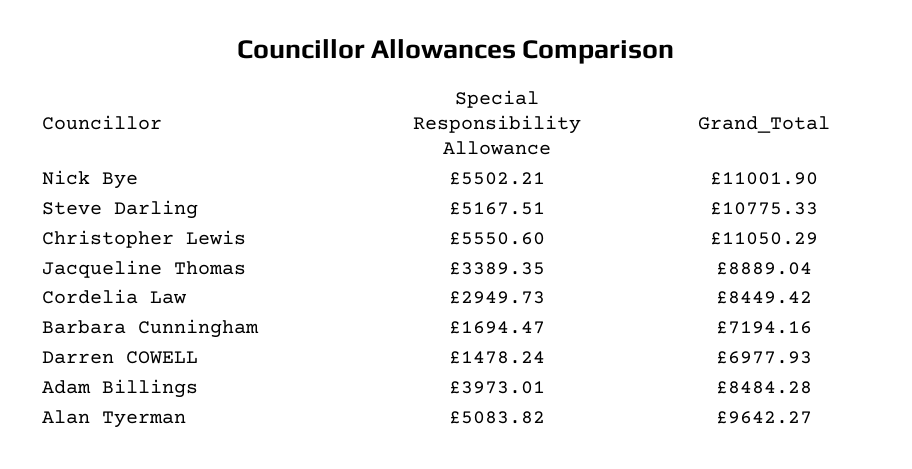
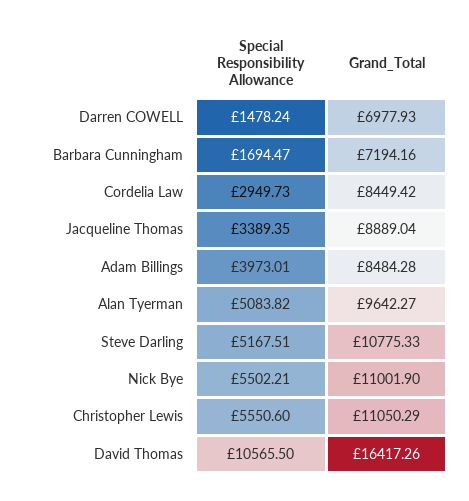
  {
    "Special Responsibility Allowance": {
      "Nick Bye": 5502.21,
      "Steve Darling": 5167.51,
      "Christopher Lewis": 5550.6,
      "Jacqueline Thomas": 3389.35,
      "Cordelia Law": 2949.73,
      "Barbara Cunningham": 1694.47,
      "Darren COWELL": 1478.24,
      "Adam Billings": 3973.01,
-     "Alan Tyerman": 5083.82
+     "Alan Tyerman": 5083.82,
+     "David Thomas": 10565.5
    },
    "Grand_Total": {
      "Nick Bye": 11001.9,
      "Steve Darling": 10775.33,
      "Christopher Lewis": 11050.29,
      "Jacqueline Thomas": 8889.04,
      "Cordelia Law": 8449.42,
      "Barbara Cunningham": 7194.16,
      "Darren COWELL": 6977.93,
      "Adam Billings": 8484.28,
-     "Alan Tyerman": 9642.27
+     "Alan Tyerman": 9642.27,
+     "David Thomas": 16417.26
    }
  }

